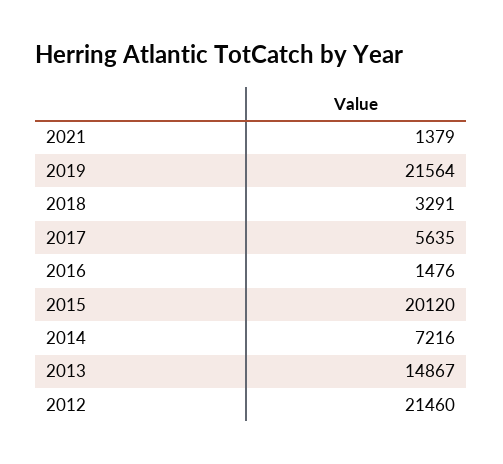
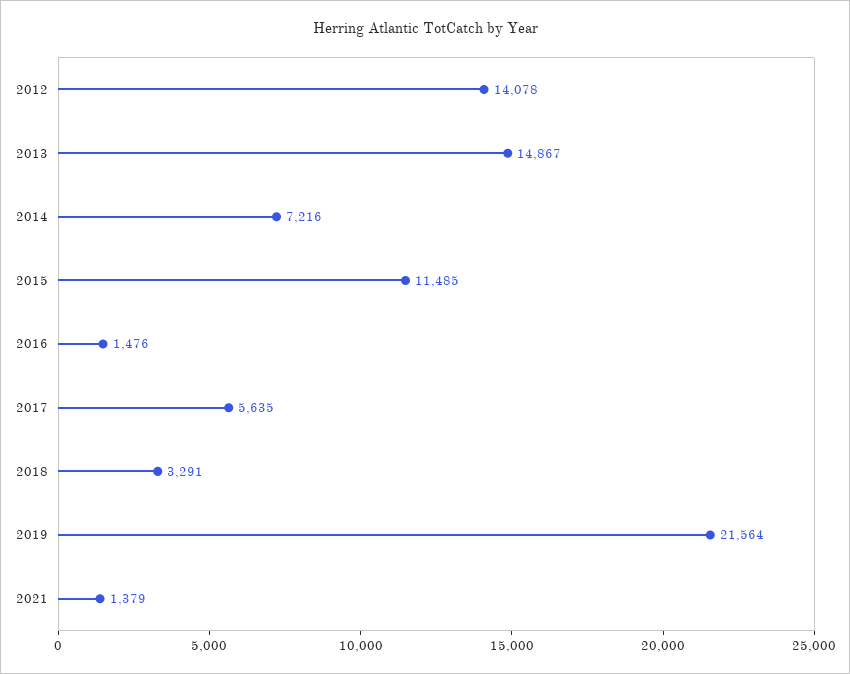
  {
    "2021": 1379,
    "2019": 21564,
    "2018": 3291,
    "2017": 5635,
    "2016": 1476,
-   "2015": 20120,
+   "2015": 11485,
    "2014": 7216,
    "2013": 14867,
-   "2012": 21460
+   "2012": 14078
  }

